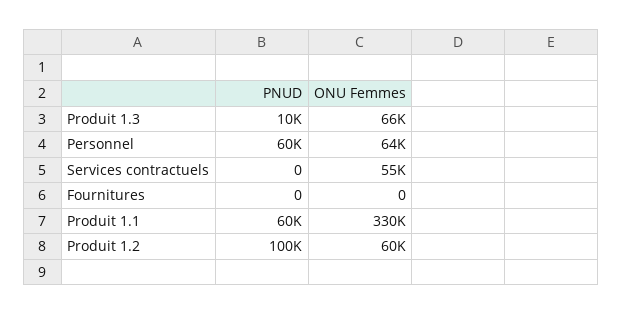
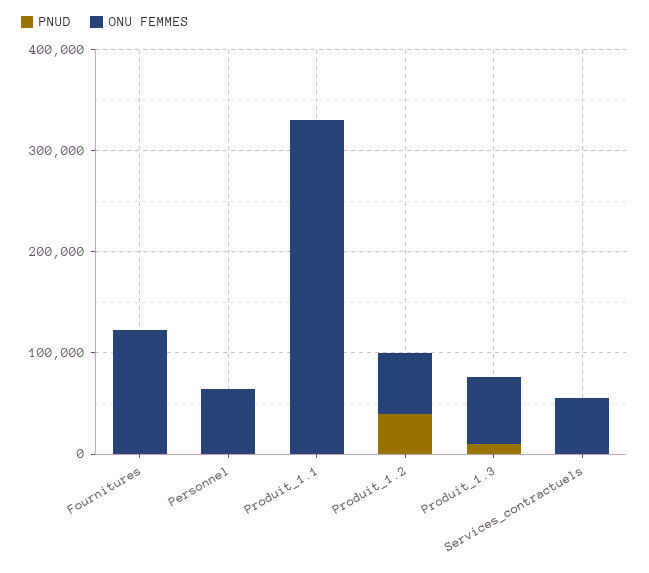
  {
    "PNUD": {
      "Produit 1.3": 10000,
-     "Personnel": 60000,
+     "Personnel": 0,
      "Services contractuels": 0,
      "Fournitures": 0,
-     "Produit 1.1": 60000,
+     "Produit 1.1": 0,
-     "Produit 1.2": 100000
+     "Produit 1.2": 40000
    },
    "ONU Femmes": {
      "Produit 1.3": 66000,
      "Personnel": 64000,
      "Services contractuels": 55000,
-     "Fournitures": 0,
+     "Fournitures": 120000,
      "Produit 1.1": 330000,
      "Produit 1.2": 60000
    }
  }

